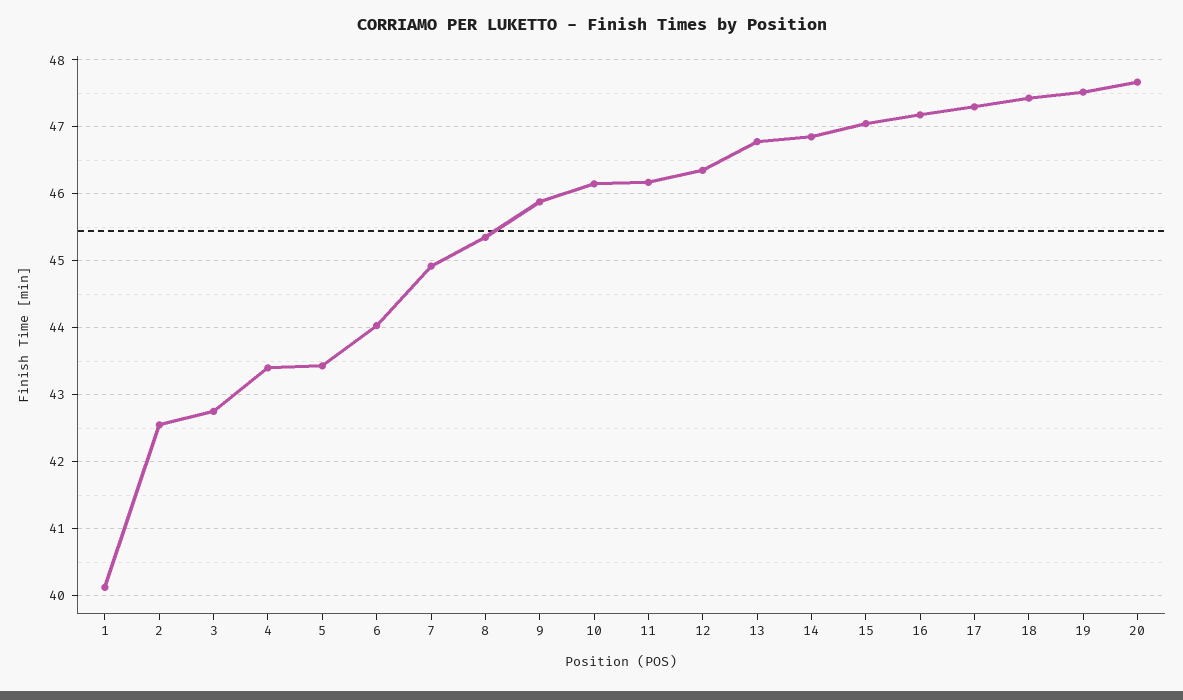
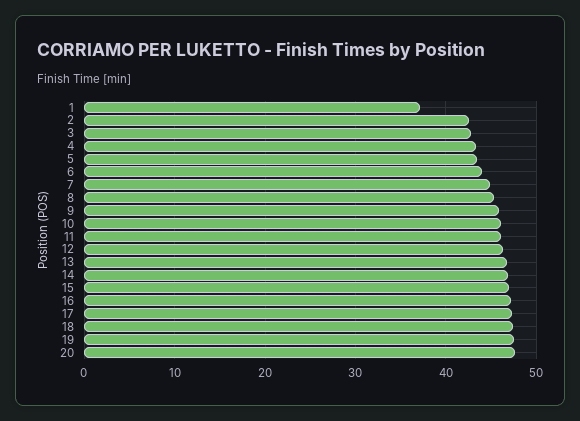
  {
-   "1": 40.1,
+   "1": 37,
    "2": 42.6,
    "3": 42.8,
    "4": 43.4,
    "5": 43.4,
    "6": 44,
    "7": 44.9,
    "8": 45.4,
    "9": 45.9,
    "10": 46.2,
    "11": 46.2,
    "12": 46.4,
    "13": 46.8,
    "14": 46.9,
    "15": 47.1,
    "16": 47.2,
    "17": 47.3,
    "18": 47.4,
    "19": 47.5,
    "20": 47.7
  }

